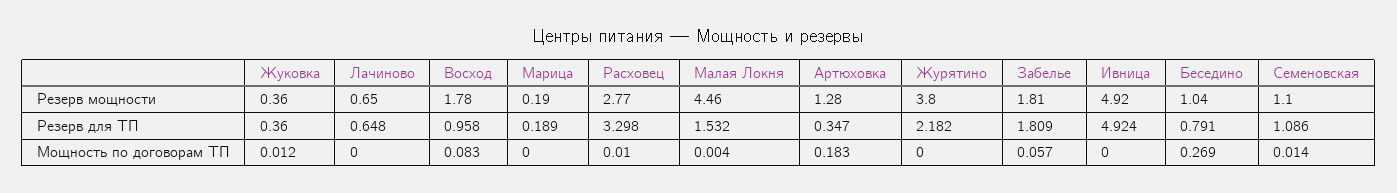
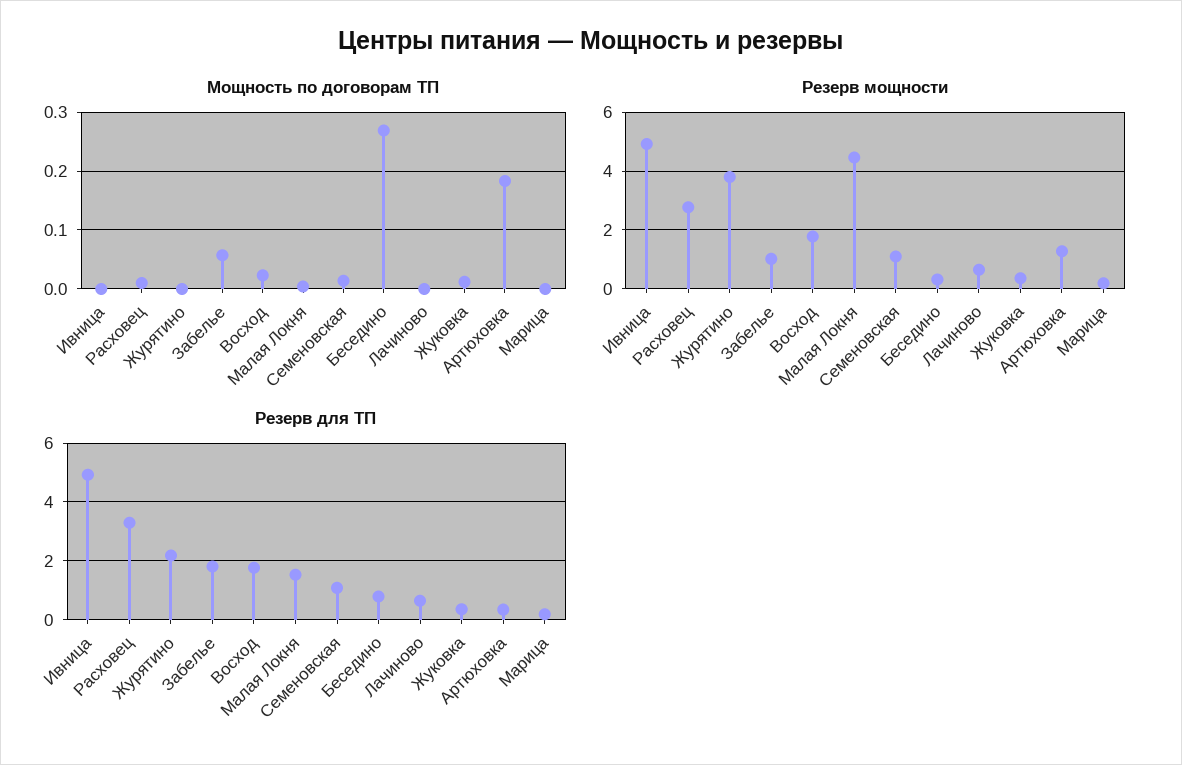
  {
    "Резерв мощности": {
      "Жуковка": 0.36,
      "Лачиново": 0.65,
      "Восход": 1.78,
      "Марица": 0.19,
      "Расховец": 2.77,
      "Малая Локня": 4.46,
      "Артюховка": 1.28,
      "Журятино": 3.8,
-     "Забелье": 1.81,
+     "Забелье": 1,
      "Ивница": 4.92,
-     "Беседино": 1.04,
+     "Беседино": 0.25,
      "Семеновская": 1.1
    },
    "Резерв для ТП": {
      "Жуковка": 0.36,
      "Лачиново": 0.648,
-     "Восход": 0.958,
+     "Восход": 1.75,
      "Марица": 0.189,
      "Расховец": 3.298,
      "Малая Локня": 1.532,
      "Артюховка": 0.347,
      "Журятино": 2.182,
      "Забелье": 1.809,
      "Ивница": 4.924,
      "Беседино": 0.791,
      "Семеновская": 1.086
    },
    "Мощность по договорам ТП": {
      "Жуковка": 0.012,
      "Лачиново": 0,
-     "Восход": 0.083,
+     "Восход": 0.02,
      "Марица": 0,
      "Расховец": 0.01,
      "Малая Локня": 0.004,
      "Артюховка": 0.183,
      "Журятино": 0,
      "Забелье": 0.057,
      "Ивница": 0,
      "Беседино": 0.269,
      "Семеновская": 0.014
    }
  }

